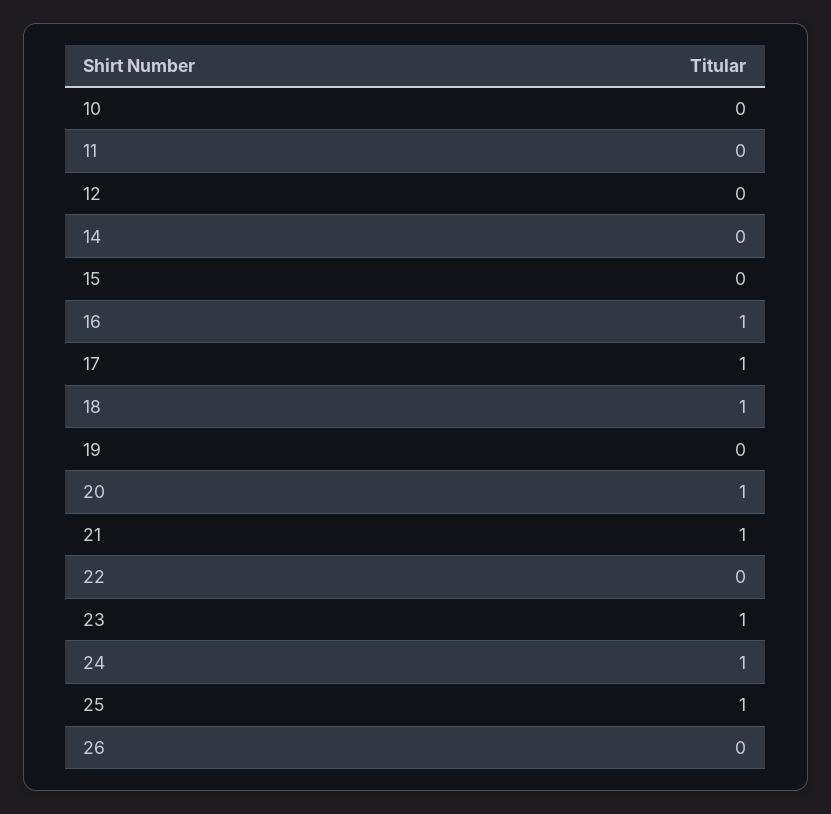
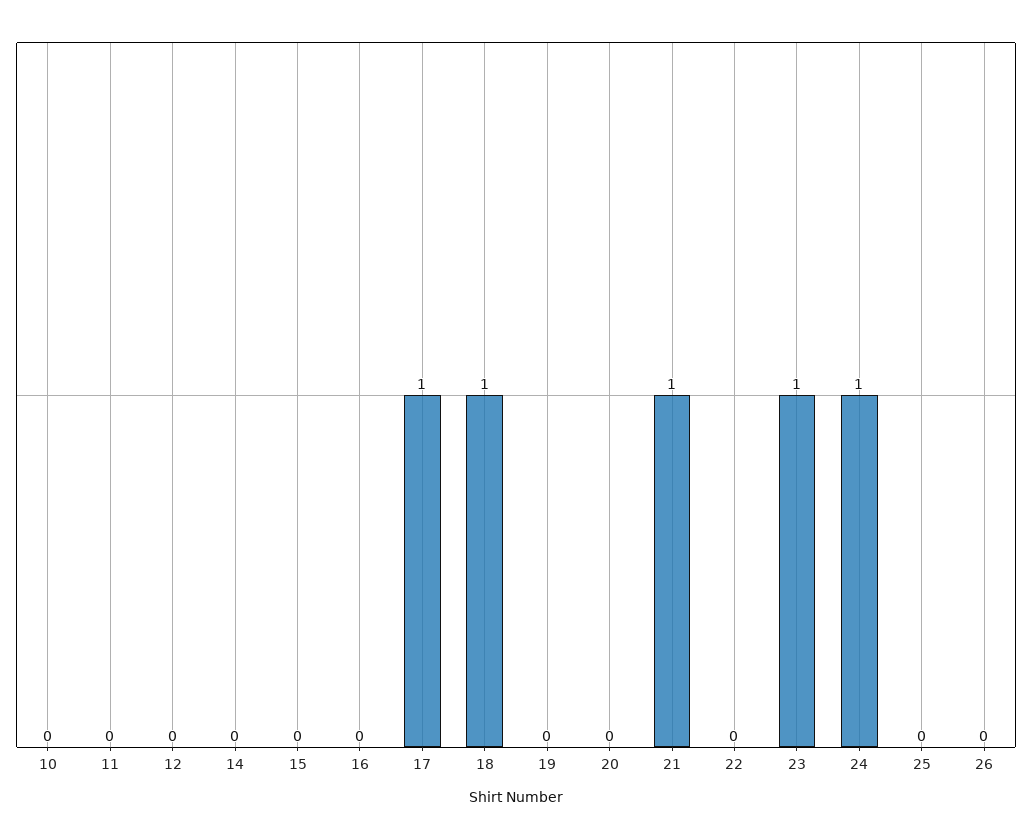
  {
    "10": 0,
    "11": 0,
    "12": 0,
    "14": 0,
    "15": 0,
-   "16": 1,
+   "16": 0,
    "17": 1,
    "18": 1,
    "19": 0,
-   "20": 1,
+   "20": 0,
    "21": 1,
    "22": 0,
    "23": 1,
    "24": 1,
-   "25": 1,
+   "25": 0,
    "26": 0
  }

